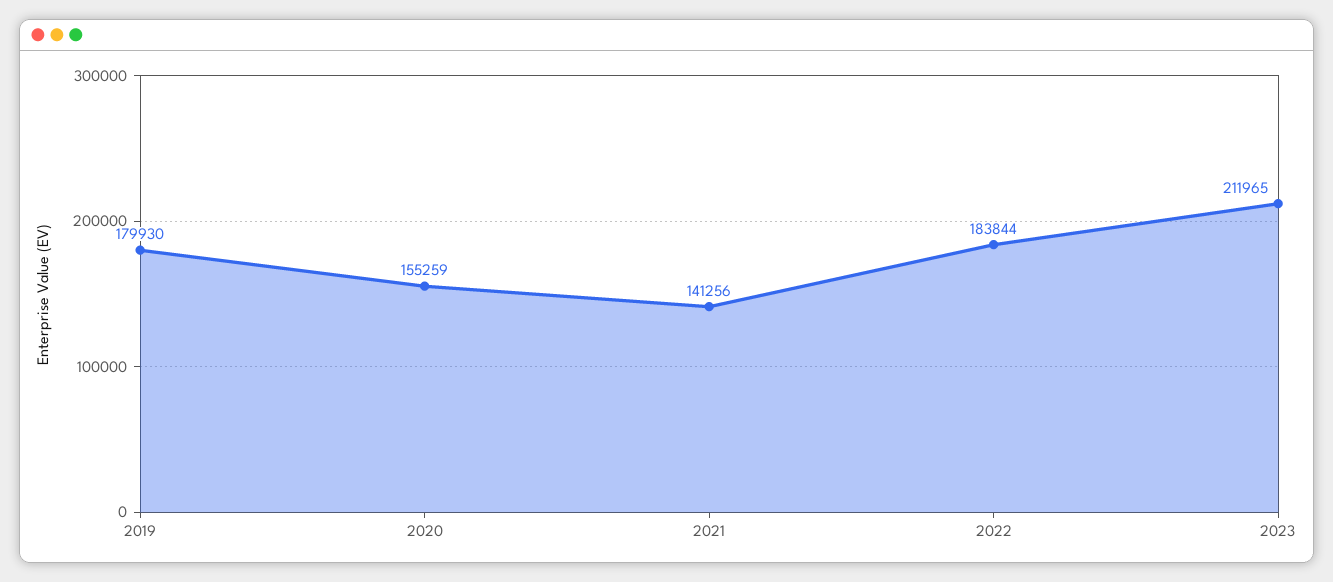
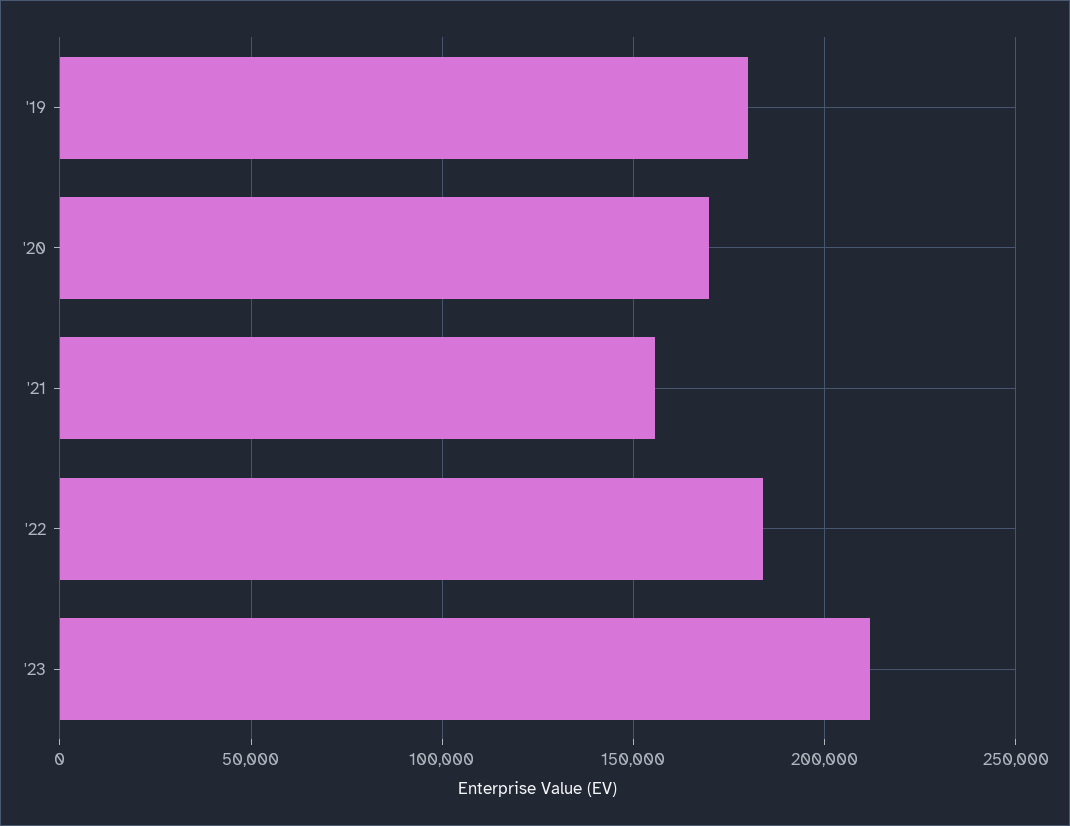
  {
    "2019": 179930,
-   "2020": 155259,
+   "2020": 170000,
-   "2021": 141256,
+   "2021": 155000,
    "2022": 183844,
    "2023": 211965
  }

